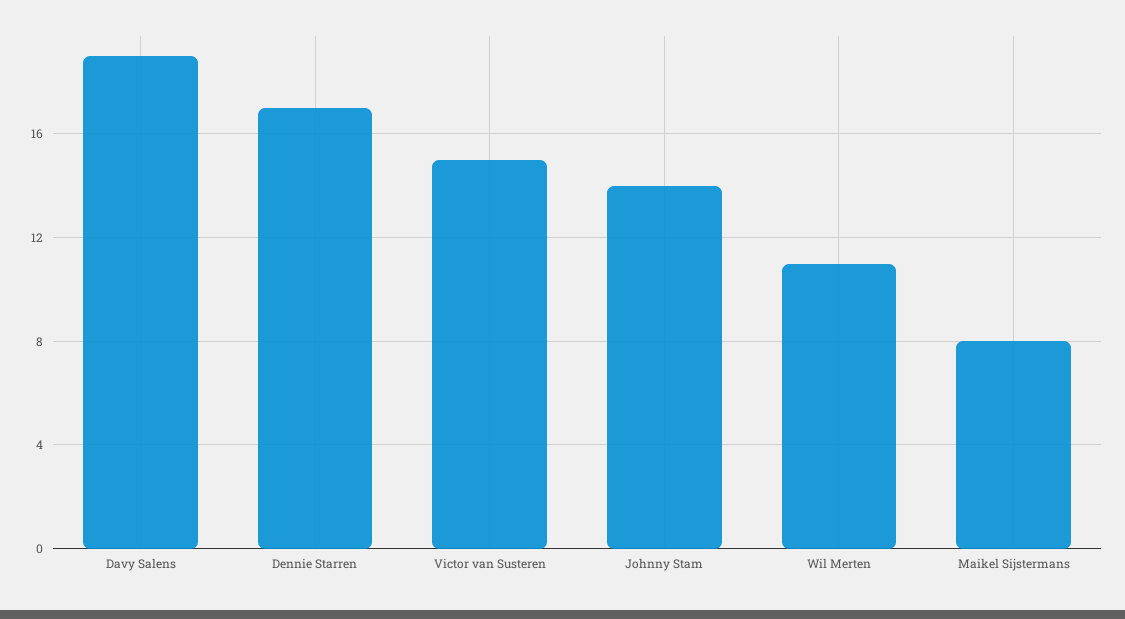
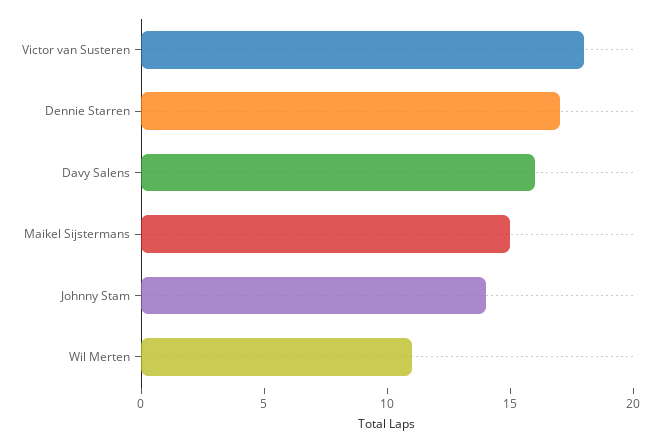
  {
-   "Davy Salens": 19,
+   "Davy Salens": 16,
    "Dennie Starren": 17,
-   "Victor van Susteren": 15,
+   "Victor van Susteren": 18,
    "Johnny Stam": 14,
    "Wil Merten": 11,
-   "Maikel Sijstermans": 8
+   "Maikel Sijstermans": 15
  }

